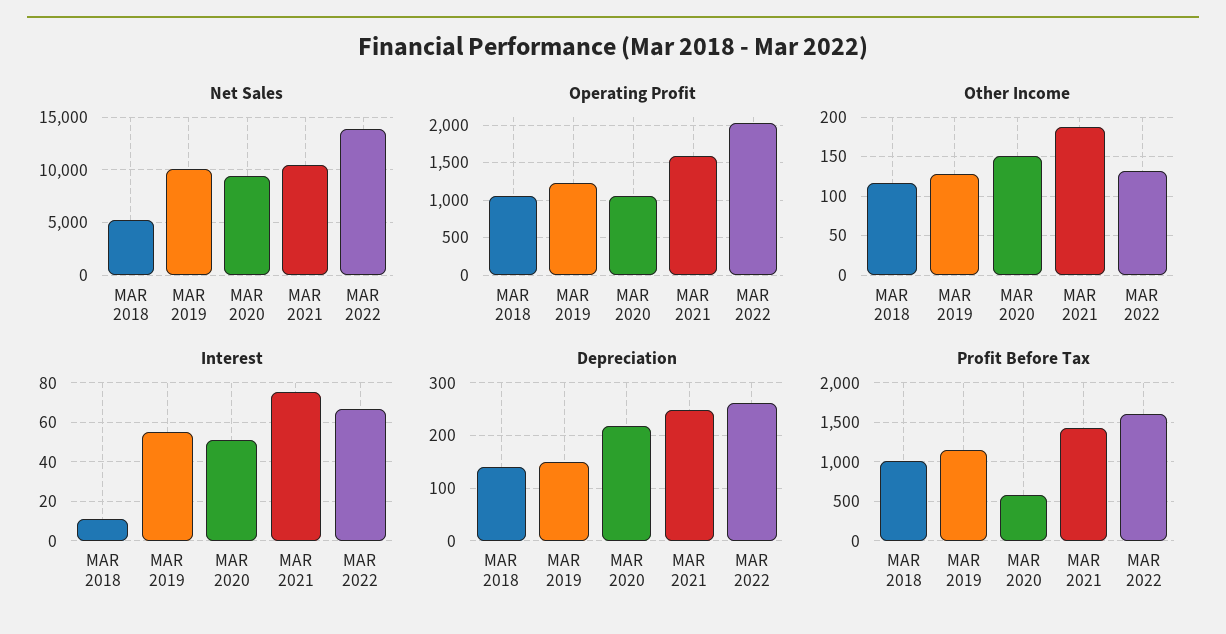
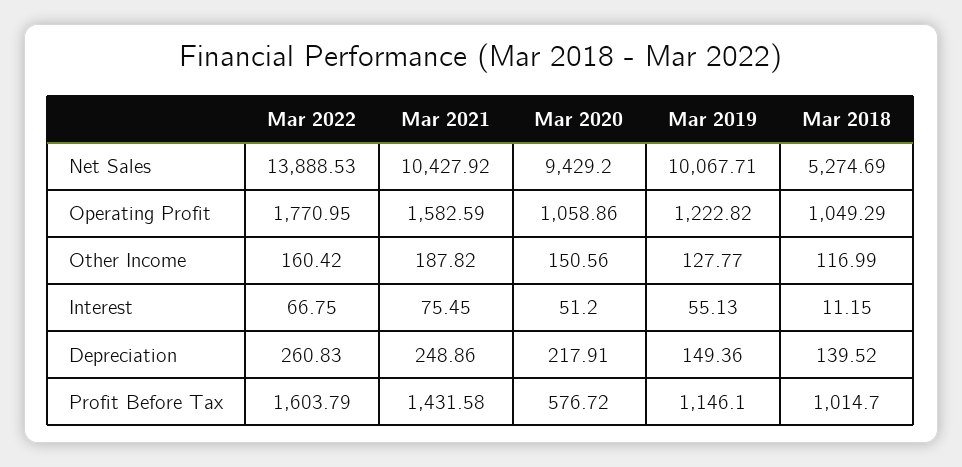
  {
    "Net Sales": {
      "MAR 2018": 5274.69,
      "MAR 2019": 10067.71,
      "MAR 2020": 9429.2,
      "MAR 2021": 10427.92,
      "MAR 2022": 13888.53
    },
    "Operating Profit": {
      "MAR 2018": 1049.29,
      "MAR 2019": 1222.82,
      "MAR 2020": 1058.86,
      "MAR 2021": 1582.59,
-     "MAR 2022": 2000
+     "MAR 2022": 1770.95
    },
    "Other Income": {
      "MAR 2018": 116.99,
      "MAR 2019": 127.77,
      "MAR 2020": 150.56,
      "MAR 2021": 187.82,
-     "MAR 2022": 130
+     "MAR 2022": 160.42
    },
    "Interest": {
      "MAR 2018": 11.15,
      "MAR 2019": 55.13,
      "MAR 2020": 51.2,
      "MAR 2021": 75.45,
      "MAR 2022": 66.75
    },
    "Depreciation": {
      "MAR 2018": 139.52,
      "MAR 2019": 149.36,
      "MAR 2020": 217.91,
      "MAR 2021": 248.86,
      "MAR 2022": 260.83
    },
    "Profit Before Tax": {
      "MAR 2018": 1014.7,
      "MAR 2019": 1146.1,
      "MAR 2020": 576.72,
      "MAR 2021": 1431.58,
      "MAR 2022": 1603.79
    }
  }

